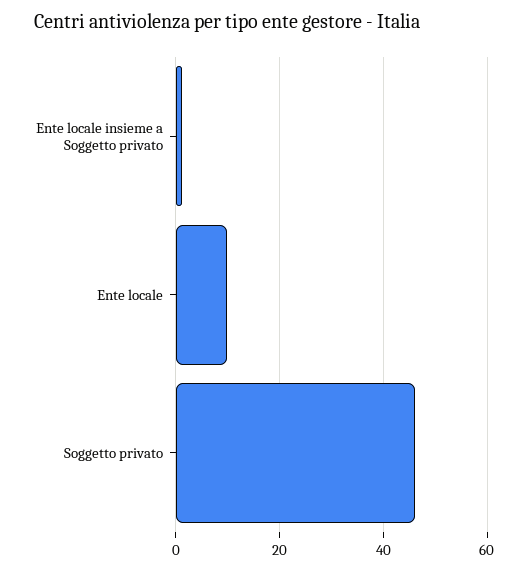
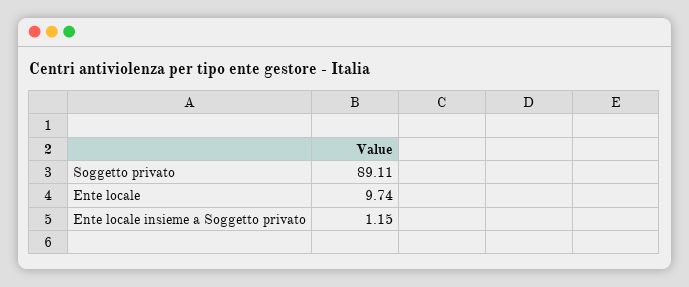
  {
    "Ente locale insieme a Soggetto privato": 1.15,
    "Ente locale": 9.74,
-   "Soggetto privato": 46
+   "Soggetto privato": 89.11
  }

